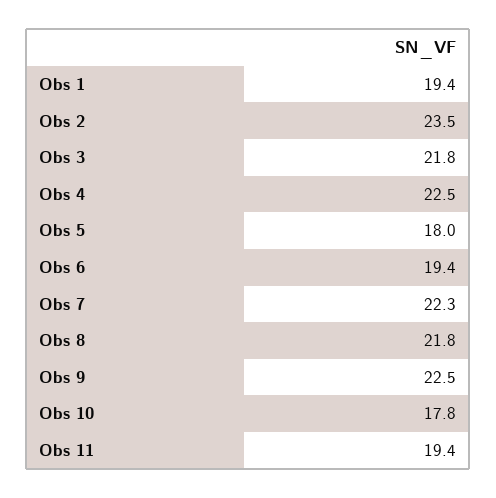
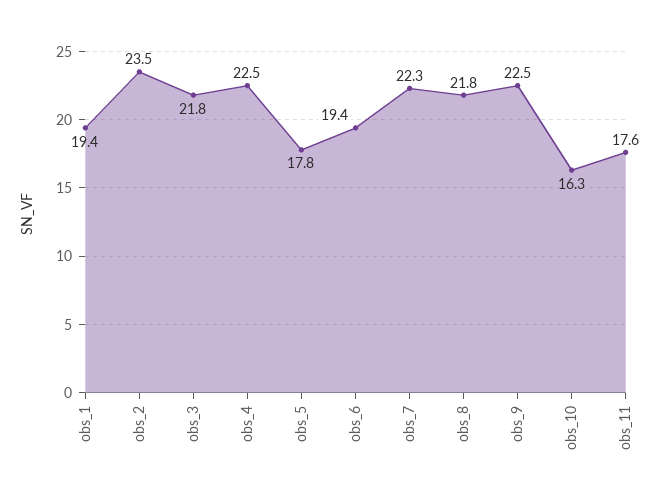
  {
    "Obs 1": 19.4,
    "Obs 2": 23.5,
    "Obs 3": 21.8,
    "Obs 4": 22.5,
-   "Obs 5": 18,
+   "Obs 5": 17.8,
    "Obs 6": 19.4,
    "Obs 7": 22.3,
    "Obs 8": 21.8,
    "Obs 9": 22.5,
-   "Obs 10": 17.8,
+   "Obs 10": 16.3,
-   "Obs 11": 19.4
+   "Obs 11": 17.6
  }

